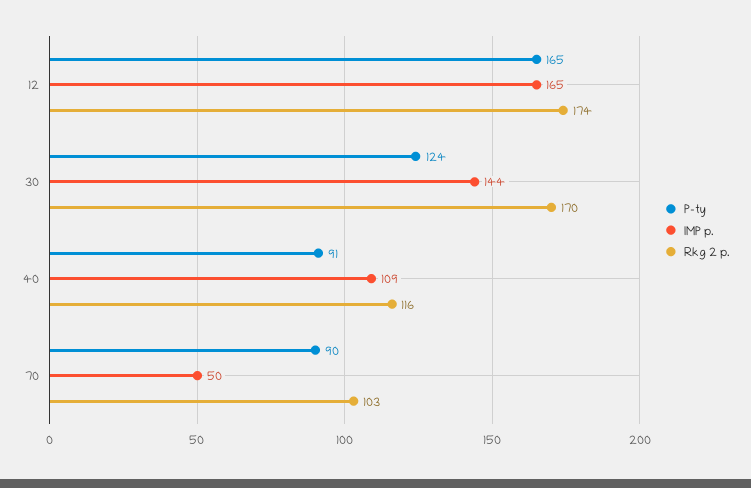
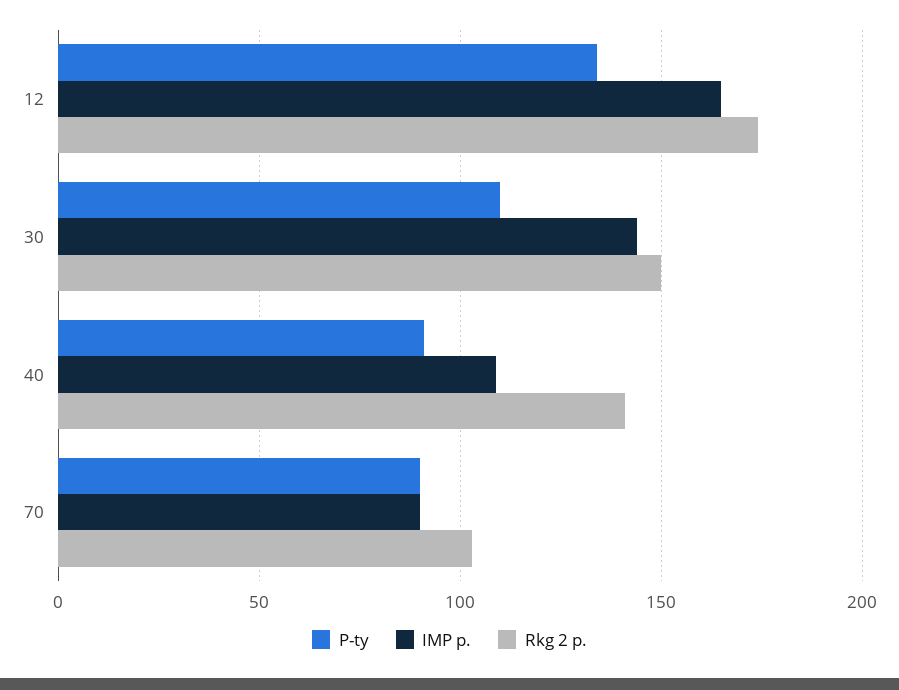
  {
    "P-ty": {
-     "12": 165,
+     "12": 135,
-     "30": 124,
+     "30": 110,
      "40": 91,
      "70": 90
    },
    "IMP p.": {
      "12": 165,
      "30": 144,
      "40": 109,
-     "70": 50
+     "70": 90
    },
    "Rkg 2 p.": {
      "12": 174,
-     "30": 170,
+     "30": 150,
-     "40": 116,
+     "40": 140,
      "70": 103
    }
  }

